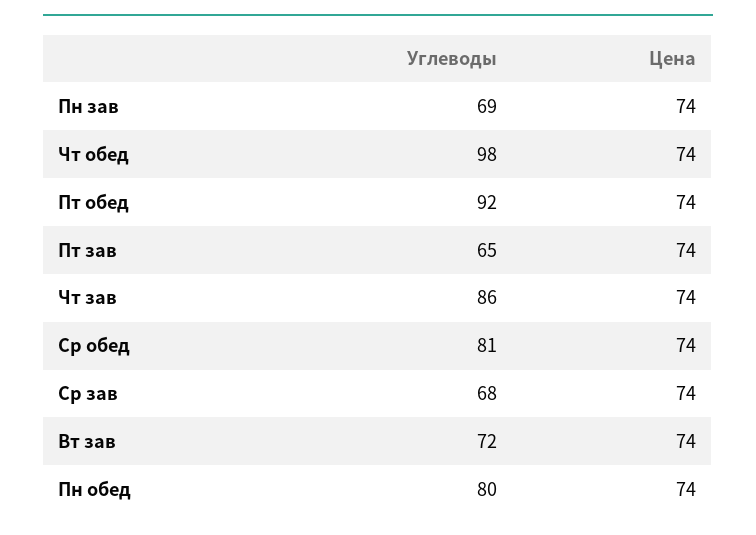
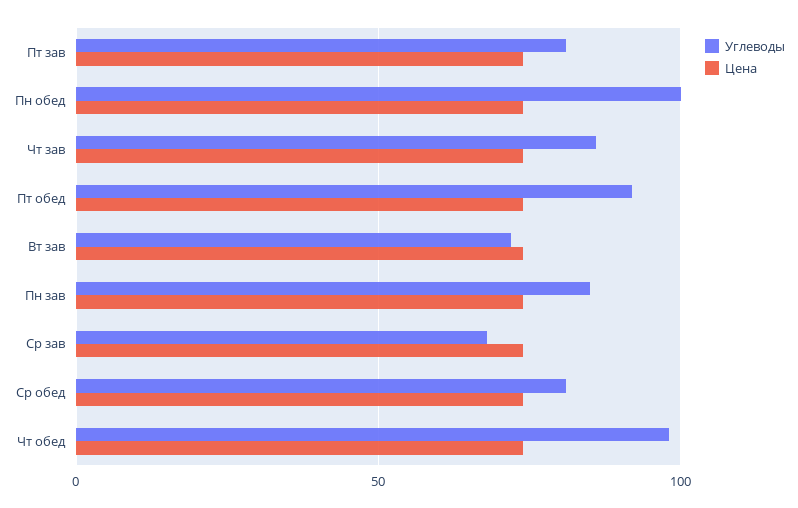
  {
    "Углеводы": {
-     "Пн зав": 69,
+     "Пн зав": 85,
      "Чт обед": 98,
      "Пт обед": 92,
-     "Пт зав": 65,
+     "Пт зав": 80,
      "Чт зав": 86,
      "Ср обед": 81,
      "Ср зав": 68,
      "Вт зав": 72,
-     "Пн обед": 80
+     "Пн обед": 100
    },
    "Цена": {
      "Пн зав": 74,
      "Чт обед": 74,
      "Пт обед": 74,
      "Пт зав": 74,
      "Чт зав": 74,
      "Ср обед": 74,
      "Ср зав": 74,
      "Вт зав": 74,
      "Пн обед": 74
    }
  }

